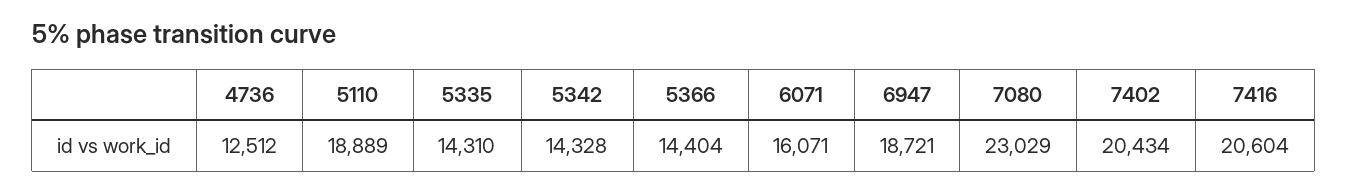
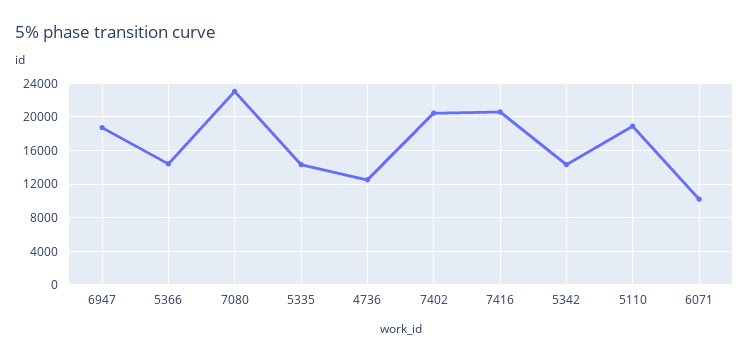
  {
    "4736": 12512,
    "5110": 18889,
    "5335": 14310,
    "5342": 14328,
    "5366": 14404,
-   "6071": 16071,
+   "6071": 10000,
    "6947": 18721,
    "7080": 23029,
    "7402": 20434,
    "7416": 20604
  }

